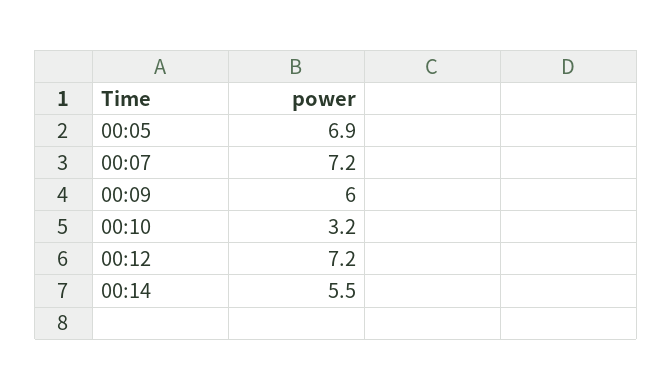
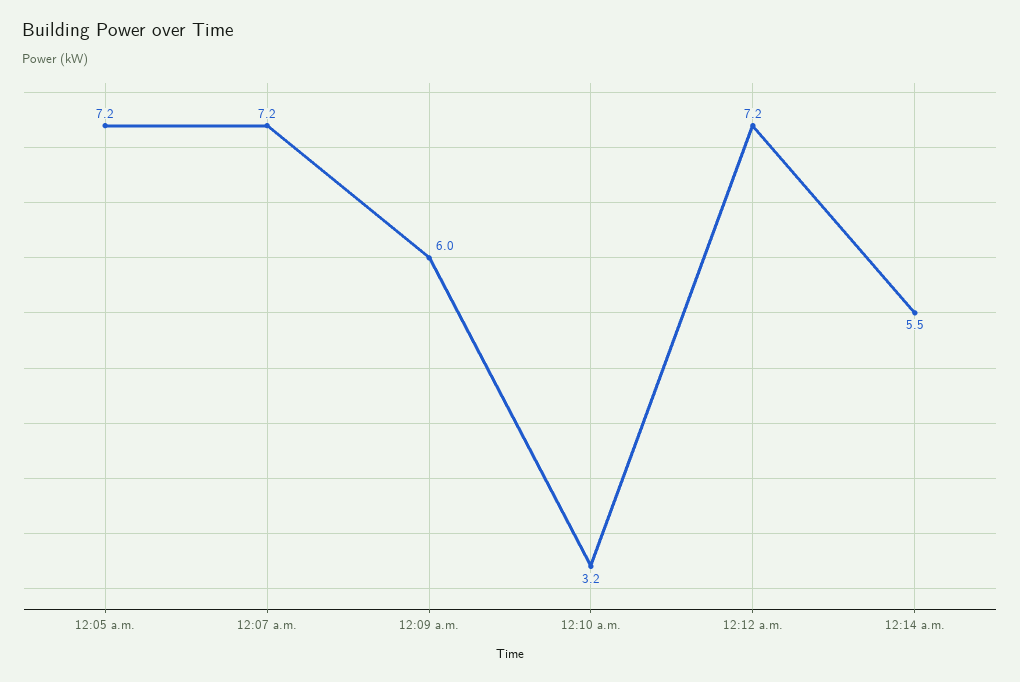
  {
-   "00:05": 6.9,
+   "00:05": 7.2,
    "00:07": 7.2,
    "00:09": 6,
    "00:10": 3.2,
    "00:12": 7.2,
    "00:14": 5.5
  }

